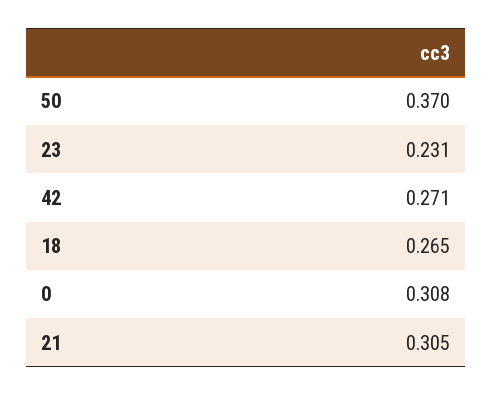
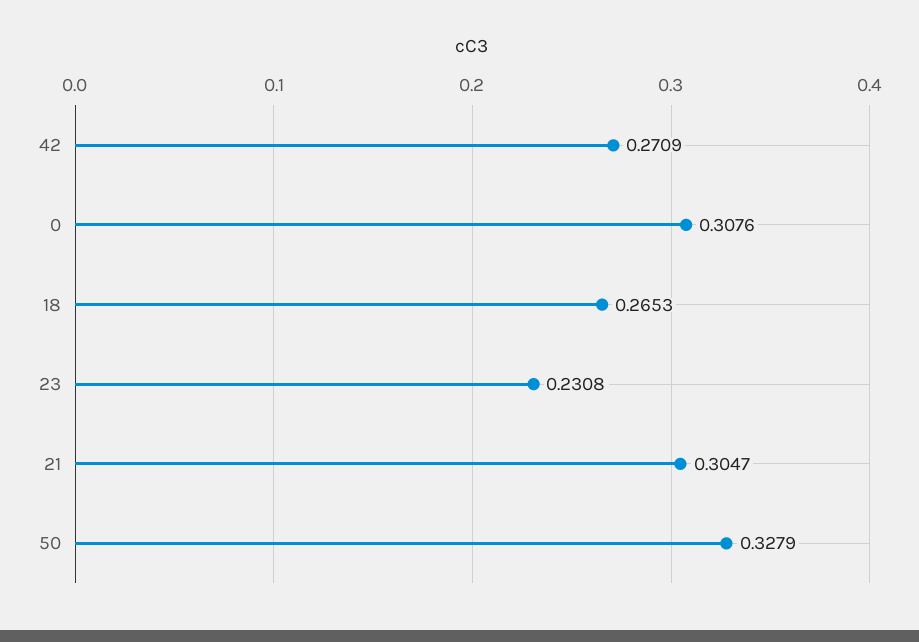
  {
-   "50": 0.37,
+   "50": 0.3279,
    "23": 0.2308,
    "42": 0.2709,
    "18": 0.2653,
    "0": 0.3076,
    "21": 0.3047
  }

